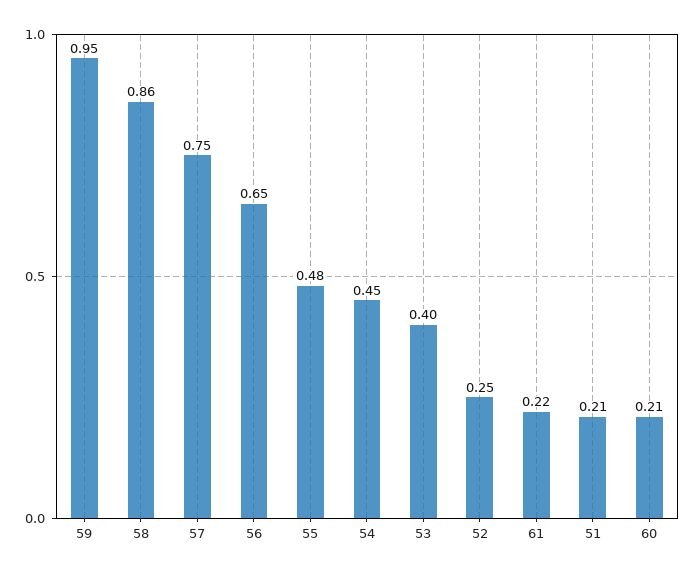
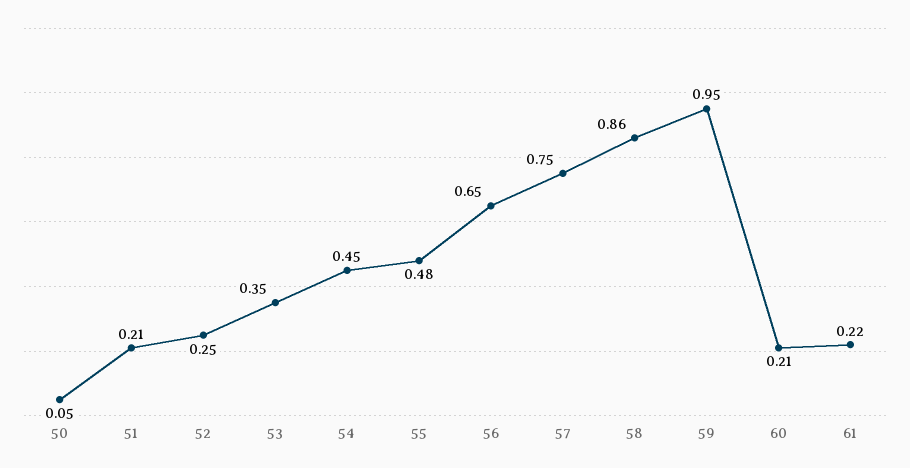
  {
    "59": 0.95,
    "58": 0.86,
    "57": 0.75,
    "56": 0.65,
    "55": 0.48,
    "54": 0.45,
-   "53": 0.4,
+   "53": 0.35,
    "52": 0.25,
    "61": 0.22,
    "51": 0.21,
-   "60": 0.21
+   "60": 0.21,
+   "50": 0.05
  }

